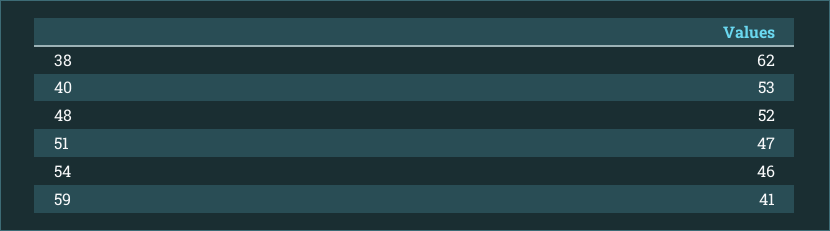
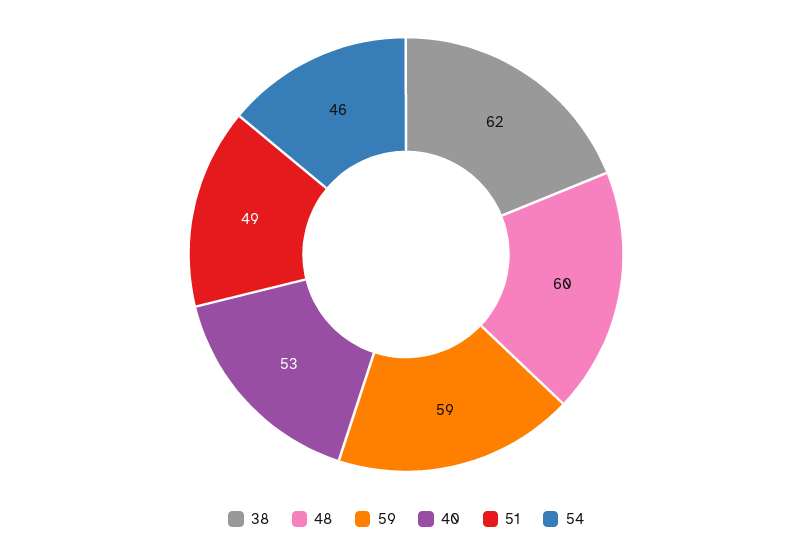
  {
    "38": 62,
    "40": 53,
-   "48": 52,
+   "48": 60,
-   "51": 47,
+   "51": 49,
    "54": 46,
-   "59": 41
+   "59": 59
  }

